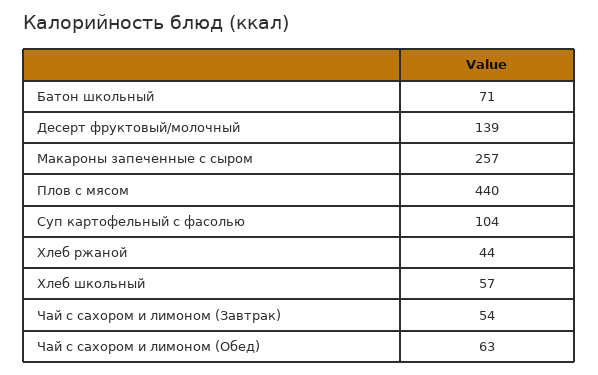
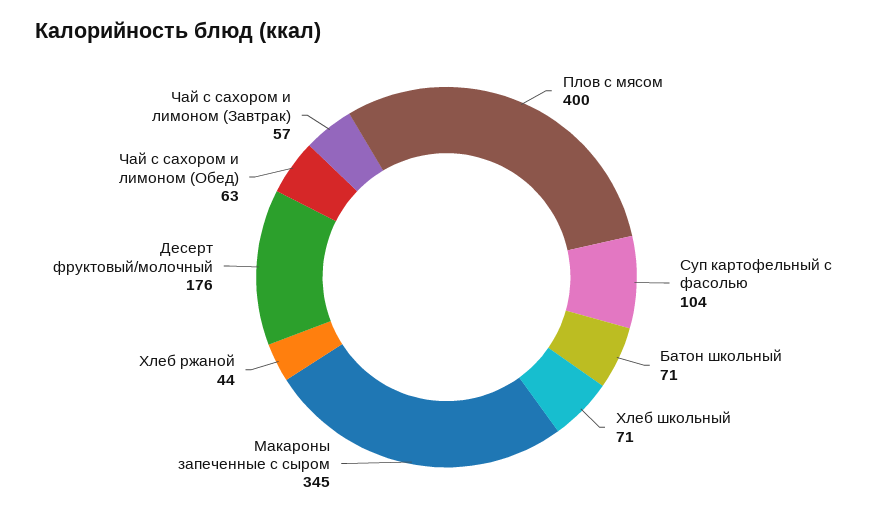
  {
    "Батон школьный": 71,
-   "Десерт фруктовый/молочный": 139,
+   "Десерт фруктовый/молочный": 176,
-   "Макароны запеченные с сыром": 257,
+   "Макароны запеченные с сыром": 345,
-   "Плов с мясом": 440,
+   "Плов с мясом": 400,
    "Суп картофельный с фасолью": 104,
    "Хлеб ржаной": 44,
-   "Хлеб школьный": 57,
+   "Хлеб школьный": 71,
-   "Чай с сахором и лимоном (Завтрак)": 54,
+   "Чай с сахором и лимоном (Завтрак)": 57,
    "Чай с сахором и лимоном (Обед)": 63
  }

